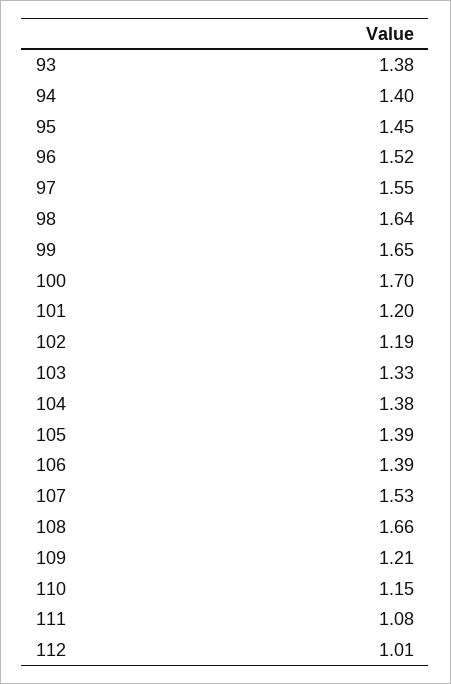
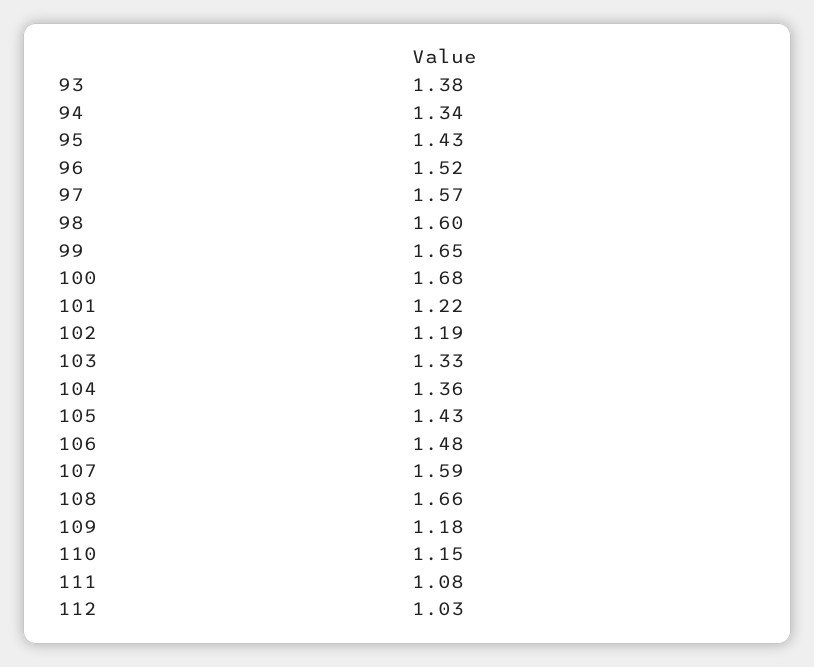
  {
    "93": 1.38,
-   "94": 1.4,
+   "94": 1.34,
-   "95": 1.45,
+   "95": 1.43,
    "96": 1.52,
-   "97": 1.55,
+   "97": 1.57,
-   "98": 1.64,
+   "98": 1.6,
    "99": 1.65,
-   "100": 1.7,
+   "100": 1.68,
-   "101": 1.2,
+   "101": 1.22,
    "102": 1.19,
    "103": 1.33,
-   "104": 1.38,
+   "104": 1.36,
-   "105": 1.39,
+   "105": 1.43,
-   "106": 1.39,
+   "106": 1.48,
-   "107": 1.53,
+   "107": 1.59,
    "108": 1.66,
-   "109": 1.21,
+   "109": 1.18,
    "110": 1.15,
    "111": 1.08,
-   "112": 1.01
+   "112": 1.03
  }

